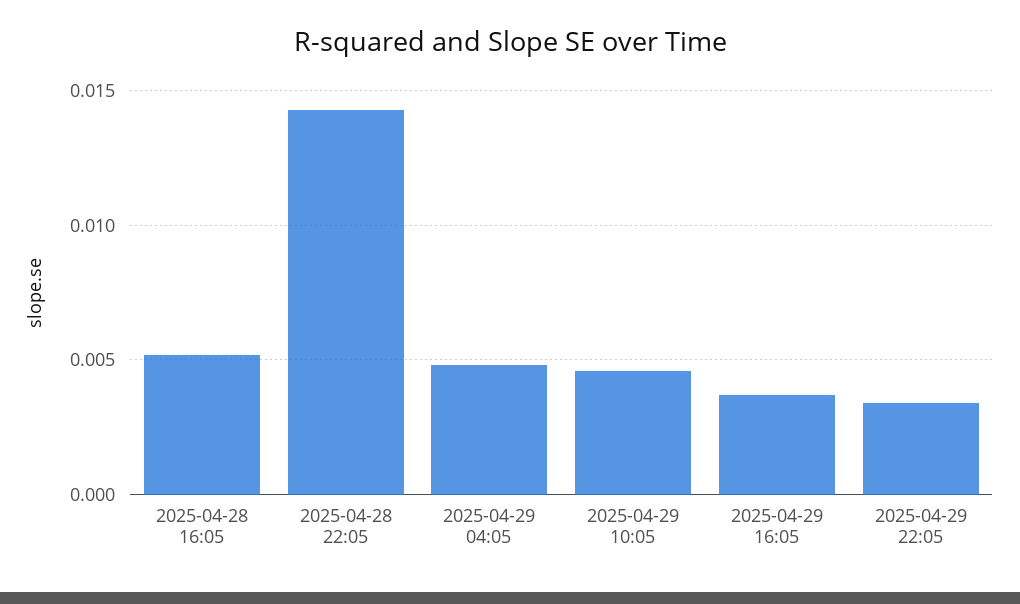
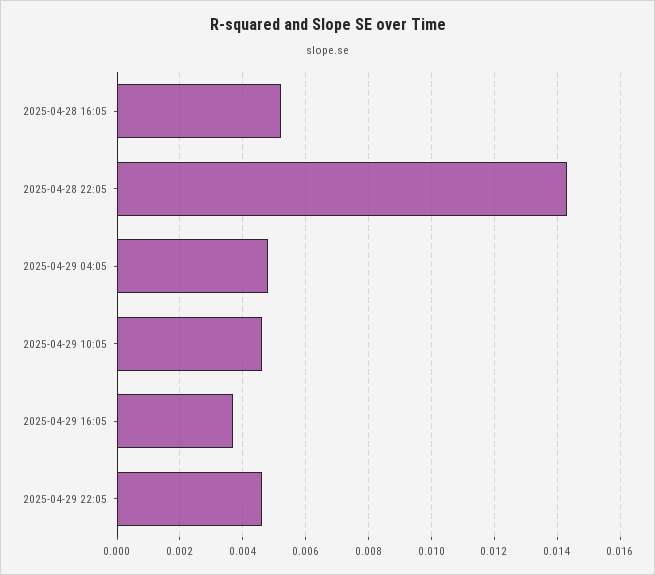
  {
    "2025-04-28 16:05": 0.005,
    "2025-04-28 22:05": 0.0145,
    "2025-04-29 04:05": 0.005,
    "2025-04-29 10:05": 0.0045,
    "2025-04-29 16:05": 0.0035,
-   "2025-04-29 22:05": 0.0035
+   "2025-04-29 22:05": 0.0045
  }

